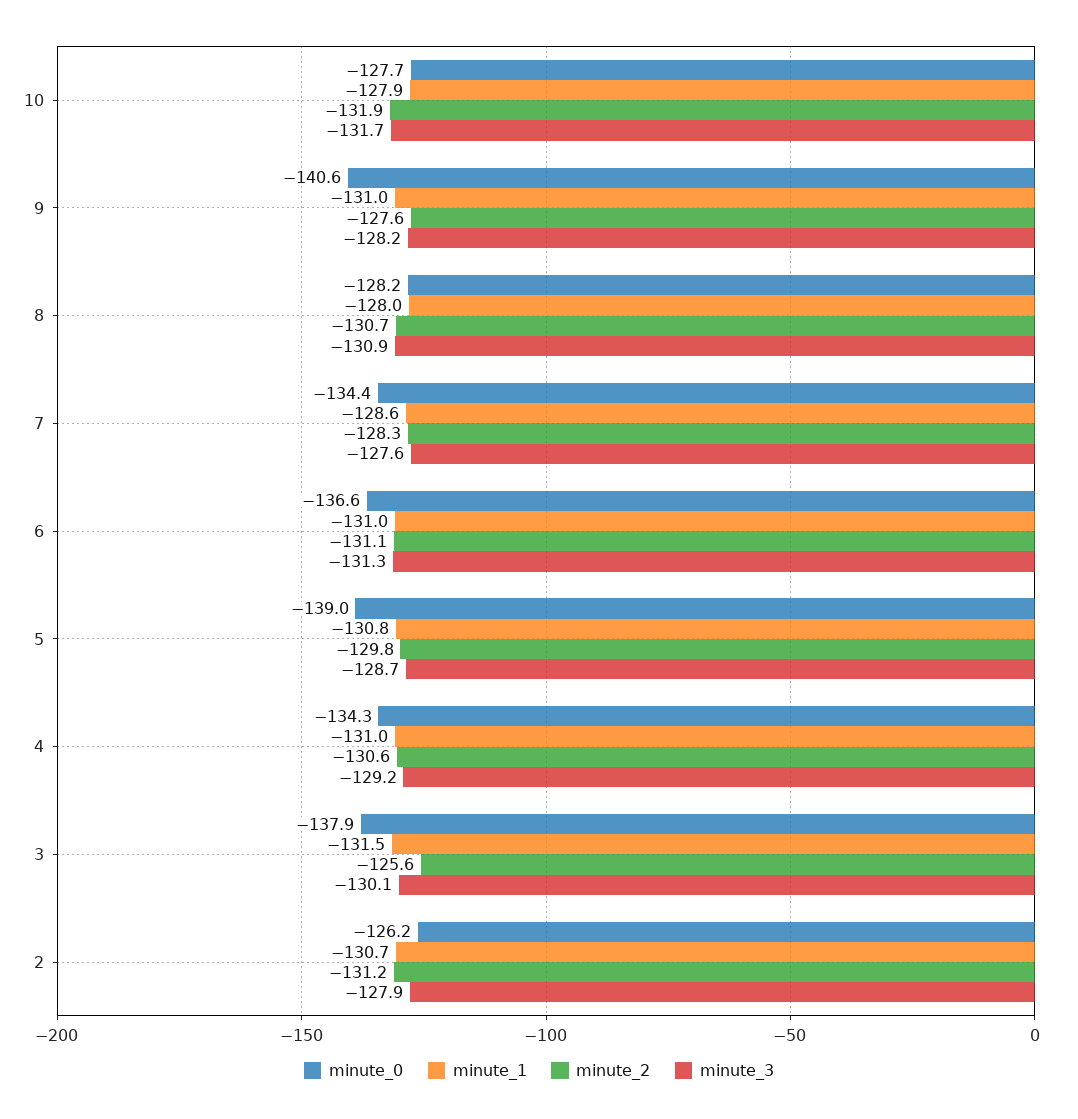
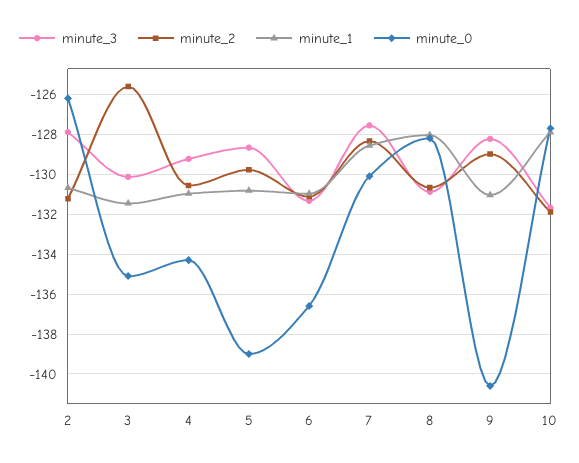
  {
    "minute_0": {
      "10": -127.7,
      "9": -140.6,
      "8": -128.2,
-     "7": -134.4,
+     "7": -130,
      "6": -136.6,
      "5": -139,
      "4": -134.3,
-     "3": -137.9,
+     "3": -135,
      "2": -126.2
    },
    "minute_1": {
      "10": -127.9,
      "9": -131,
      "8": -128,
      "7": -128.6,
      "6": -131,
      "5": -130.8,
      "4": -131,
      "3": -131.5,
      "2": -130.7
    },
    "minute_2": {
      "10": -131.9,
-     "9": -127.6,
+     "9": -129,
      "8": -130.7,
      "7": -128.3,
      "6": -131.1,
      "5": -129.8,
      "4": -130.6,
      "3": -125.6,
      "2": -131.2
    },
    "minute_3": {
      "10": -131.7,
      "9": -128.2,
      "8": -130.9,
      "7": -127.6,
      "6": -131.3,
      "5": -128.7,
      "4": -129.2,
      "3": -130.1,
      "2": -127.9
    }
  }

